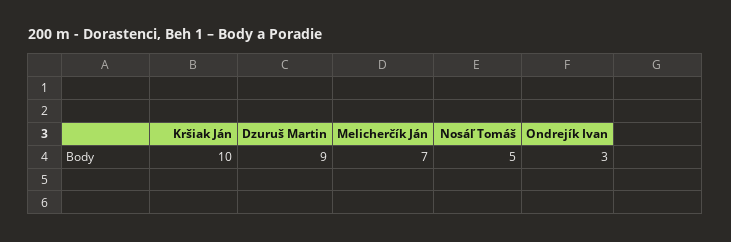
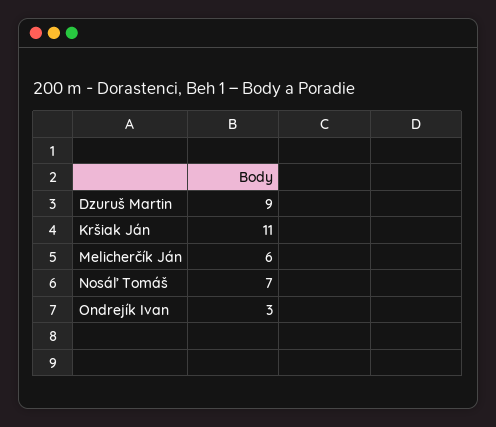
  {
-   "Kršiak Ján": 10,
+   "Kršiak Ján": 11,
    "Dzuruš Martin": 9,
-   "Melicherčík Ján": 7,
+   "Melicherčík Ján": 6,
-   "Nosáľ Tomáš": 5,
+   "Nosáľ Tomáš": 7,
    "Ondrejík Ivan": 3
  }

